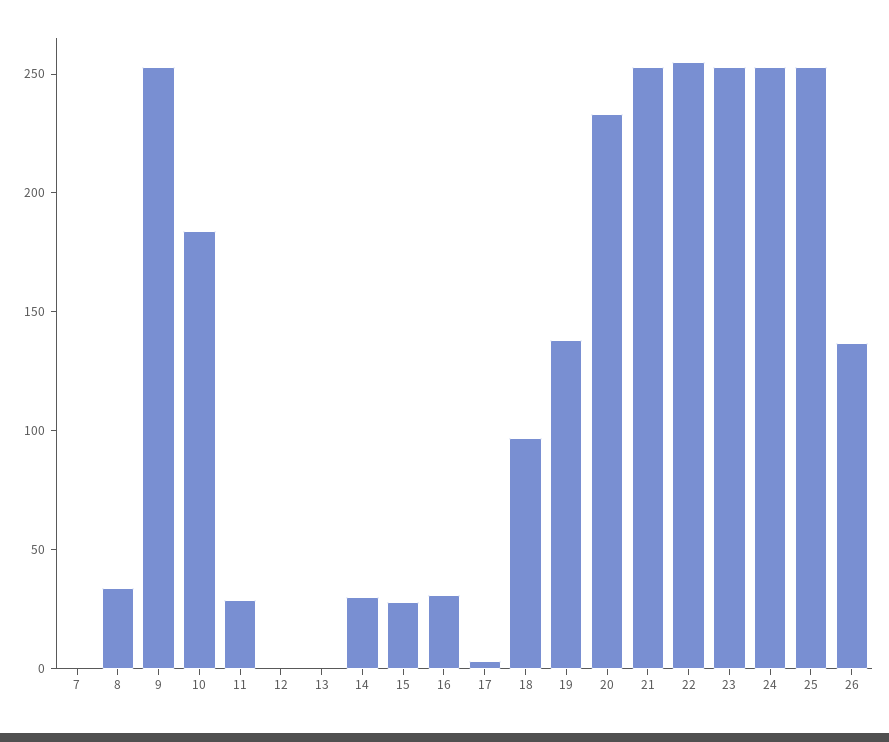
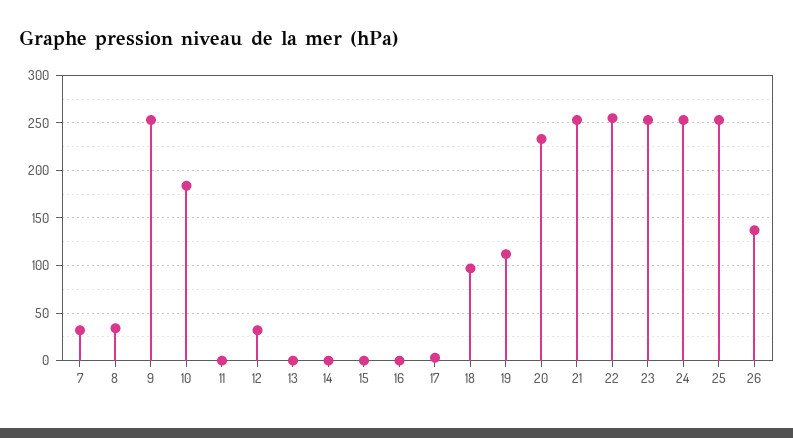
  {
-   "7": 0,
+   "7": 30,
    "8": 30,
    "9": 250,
    "10": 180,
-   "11": 30,
+   "11": 0,
-   "12": 0,
+   "12": 30,
    "13": 0,
-   "14": 30,
+   "14": 0,
-   "15": 30,
+   "15": 0,
-   "16": 30,
+   "16": 0,
    "17": 0,
    "18": 100,
-   "19": 140,
+   "19": 110,
    "20": 230,
    "21": 250,
    "22": 260,
    "23": 250,
    "24": 250,
    "25": 250,
    "26": 140
  }

